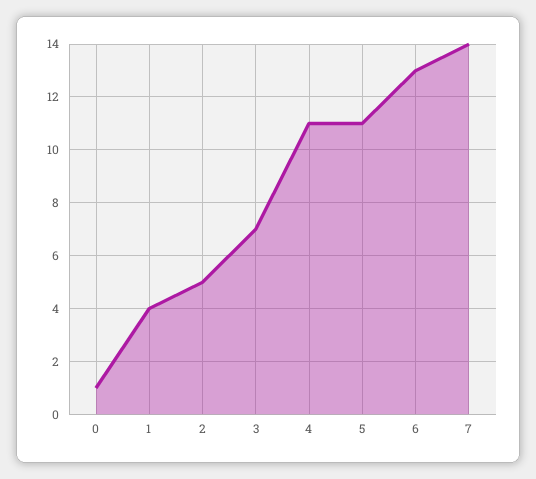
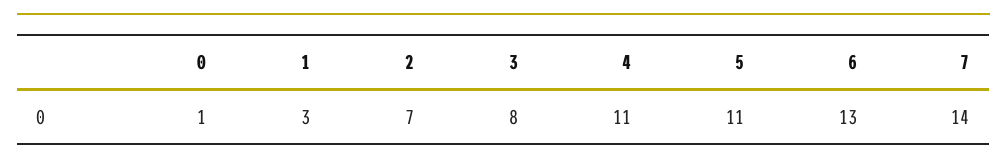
  {
    "0": 1,
-   "1": 4,
+   "1": 3,
-   "2": 5,
+   "2": 7,
-   "3": 7,
+   "3": 8,
    "4": 11,
    "5": 11,
    "6": 13,
    "7": 14
  }

